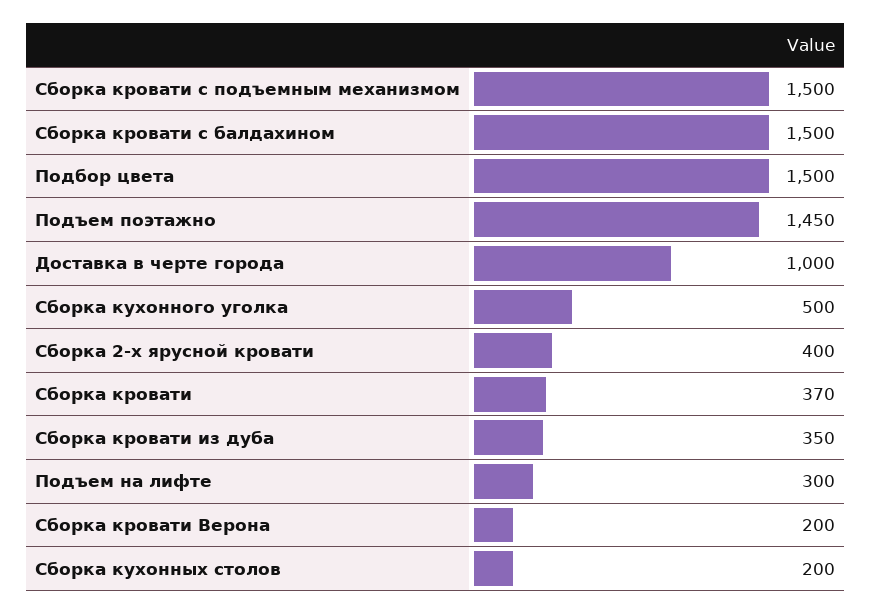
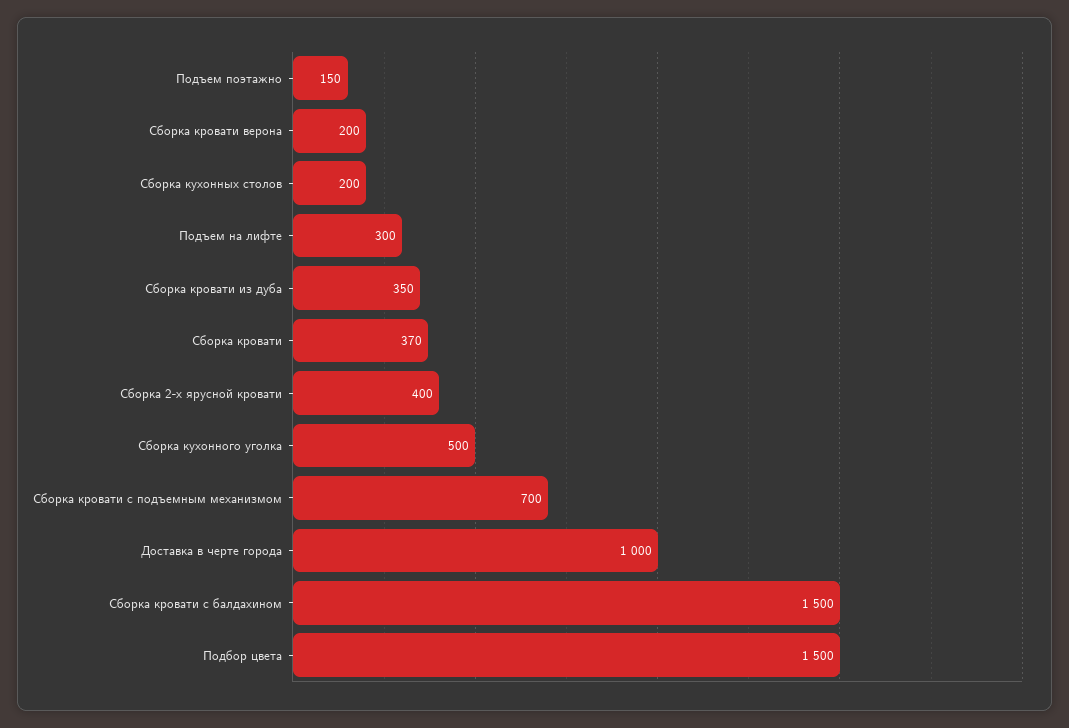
  {
-   "Сборка кровати с подъемным механизмом": 1500,
+   "Сборка кровати с подъемным механизмом": 700,
    "Сборка кровати с балдахином": 1500,
    "Подбор цвета": 1500,
-   "Подъем поэтажно": 1450,
+   "Подъем поэтажно": 150,
    "Доставка в черте города": 1000,
    "Сборка кухонного уголка": 500,
    "Сборка 2-х ярусной кровати": 400,
    "Сборка кровати": 370,
    "Сборка кровати из дуба": 350,
    "Подъем на лифте": 300,
    "Сборка кровати Верона": 200,
    "Сборка кухонных столов": 200
  }

